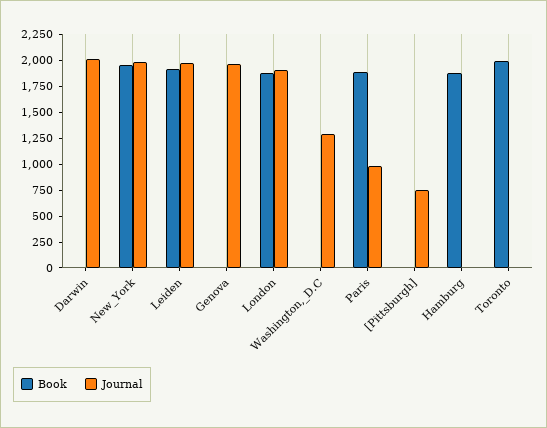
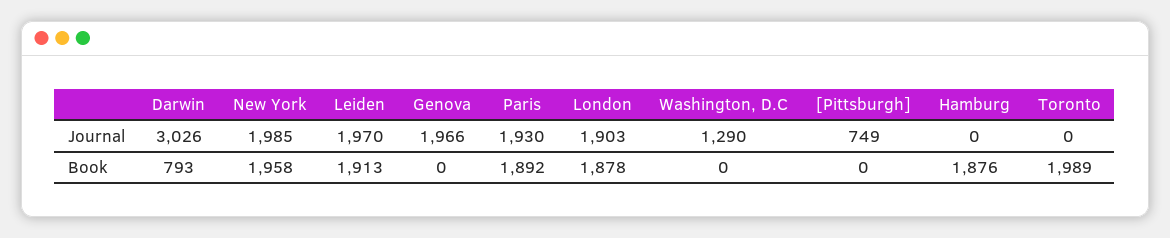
  {
    "Book": {
-     "Darwin": 0,
+     "Darwin": 793,
      "New_York": 1958,
      "Leiden": 1913,
      "Genova": 0,
      "London": 1878,
      "Washington,_D.C": 0,
      "Paris": 1892,
      "[Pittsburgh]": 0,
      "Hamburg": 1876,
      "Toronto": 1989
    },
    "Journal": {
-     "Darwin": 2000,
+     "Darwin": 3026,
      "New_York": 1985,
      "Leiden": 1970,
      "Genova": 1966,
      "London": 1903,
      "Washington,_D.C": 1290,
-     "Paris": 1000,
+     "Paris": 1930,
      "[Pittsburgh]": 749,
      "Hamburg": 0,
      "Toronto": 0
    }
  }

